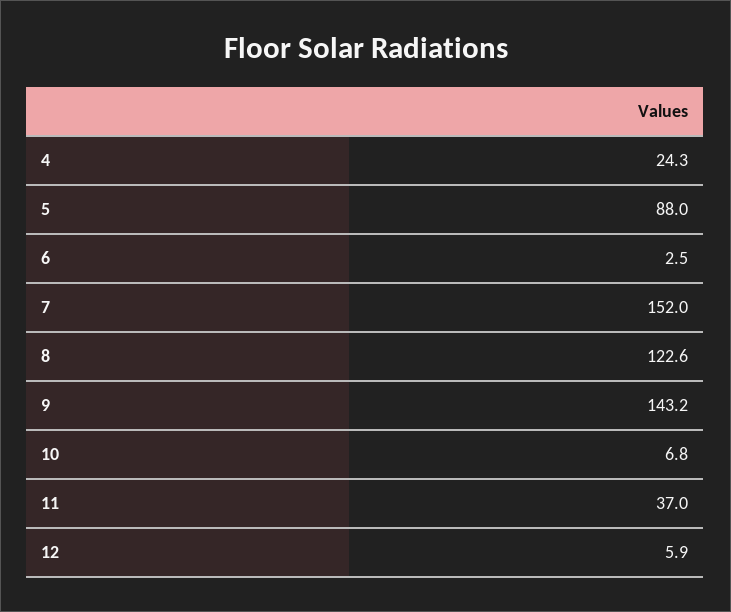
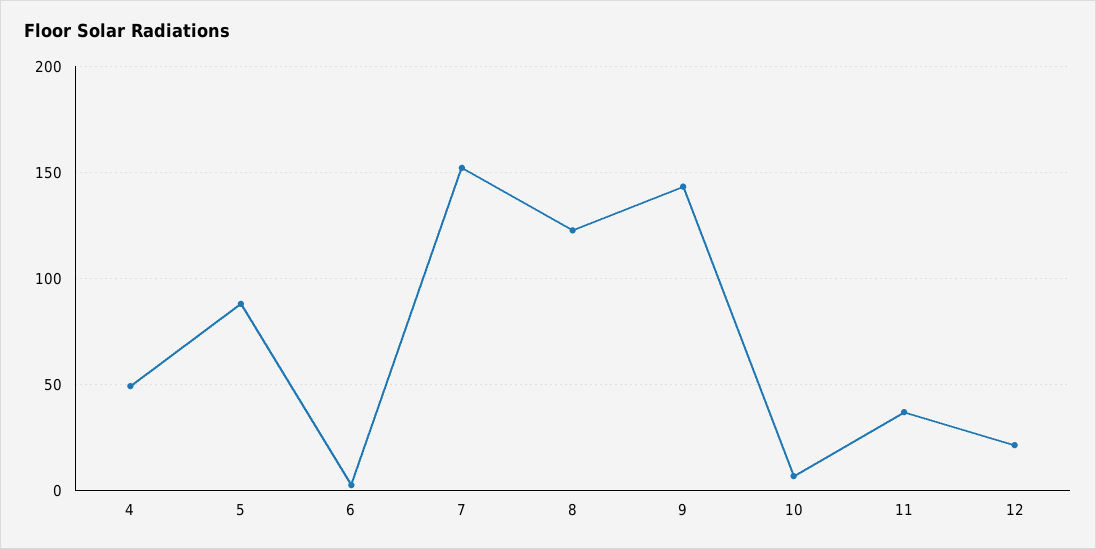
  {
-   "4": 24.3,
+   "4": 50,
    "5": 88,
    "6": 2.5,
    "7": 152,
    "8": 122.6,
    "9": 143.2,
    "10": 6.8,
    "11": 37,
-   "12": 5.9
+   "12": 20
  }

